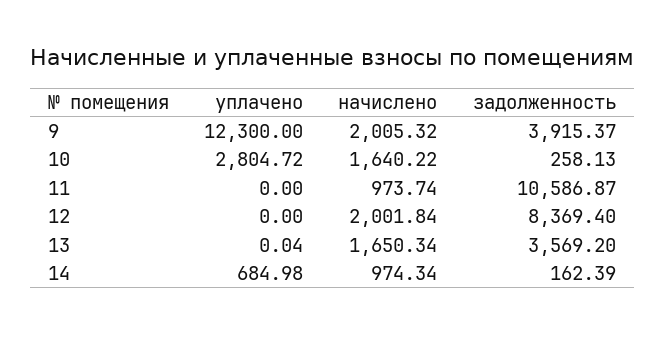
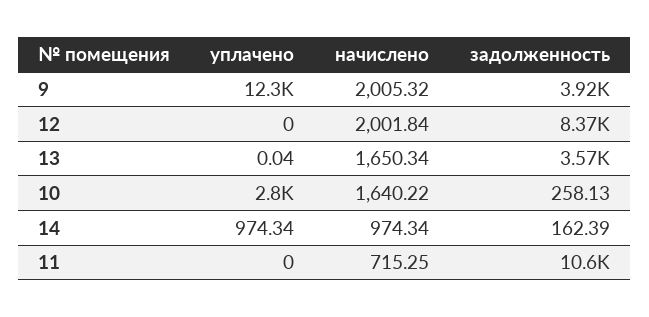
  {
    "уплачено": {
      "9": 12300,
      "10": 2804.72,
      "11": 0,
      "12": 0,
      "13": 0.04,
-     "14": 684.98
+     "14": 974.34
    },
    "начислено": {
      "9": 2005.32,
      "10": 1640.22,
-     "11": 973.74,
+     "11": 715.25,
      "12": 2001.84,
      "13": 1650.34,
      "14": 974.34
    },
    "задолженность": {
      "9": 3915.37,
      "10": 258.13,
      "11": 10586.87,
      "12": 8369.4,
      "13": 3569.2,
      "14": 162.39
    }
  }

